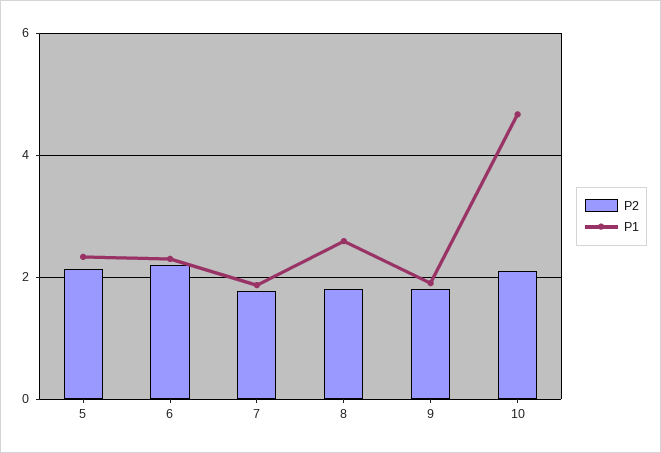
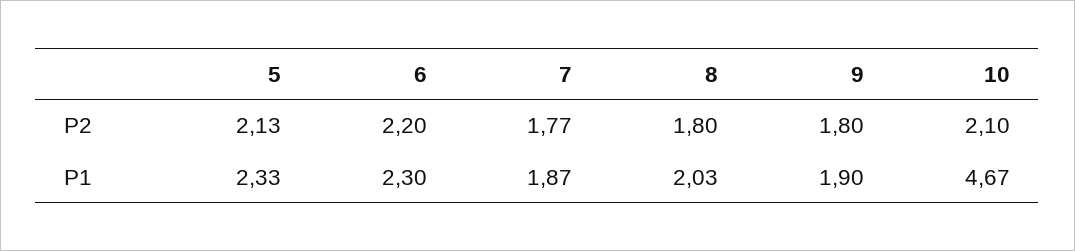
  {
    "P2": {
      "5": 2.13,
      "6": 2.2,
      "7": 1.77,
      "8": 1.8,
      "9": 1.8,
      "10": 2.1
    },
    "P1": {
      "5": 2.33,
      "6": 2.3,
      "7": 1.87,
-     "8": 2.6,
+     "8": 2.03,
      "9": 1.9,
      "10": 4.67
    }
  }

